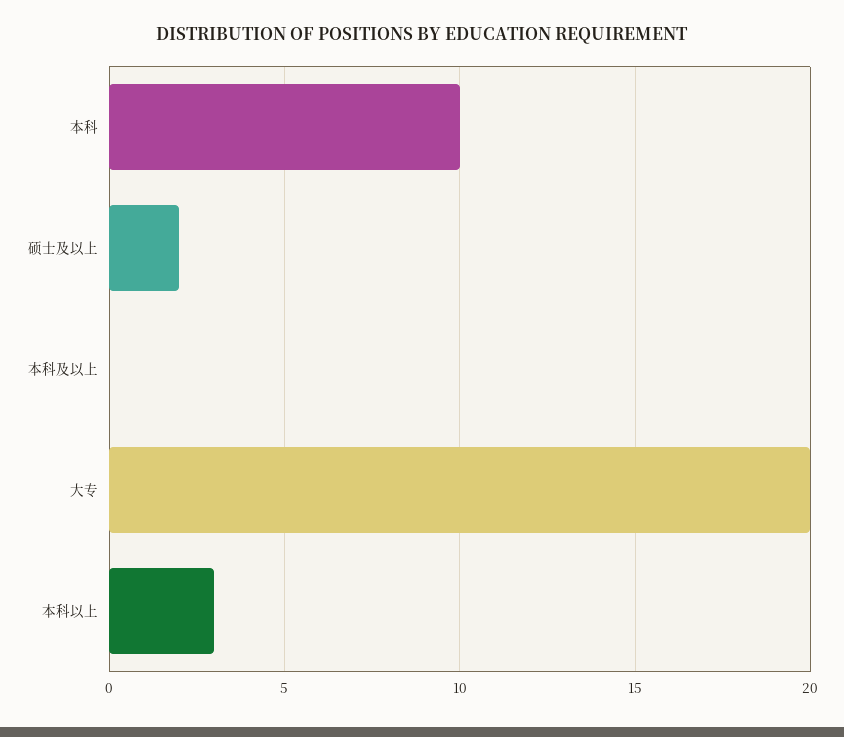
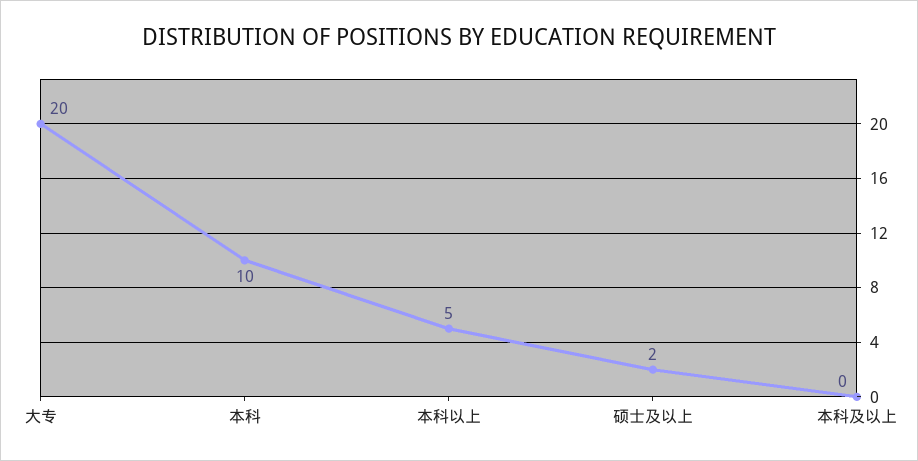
  {
    "本科": 10,
    "硕士及以上": 2,
    "本科及以上": 0,
    "大专": 20,
-   "本科以上": 3
+   "本科以上": 5
  }

